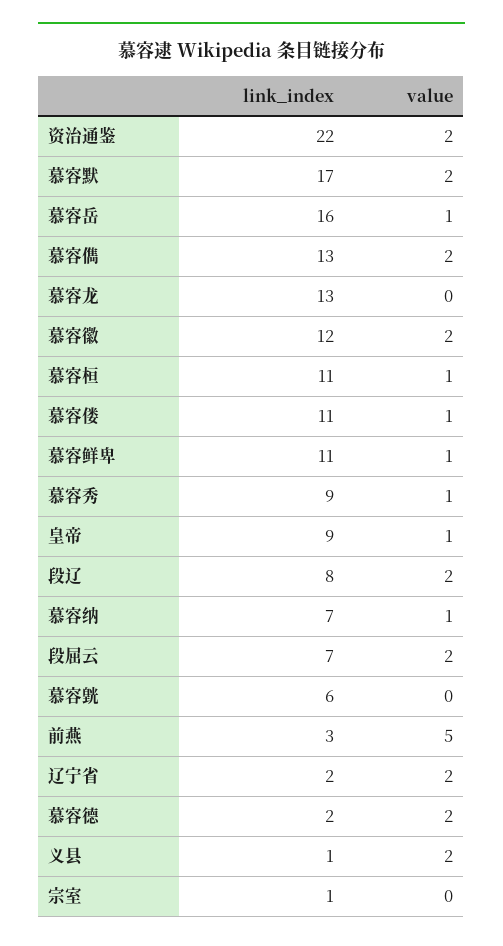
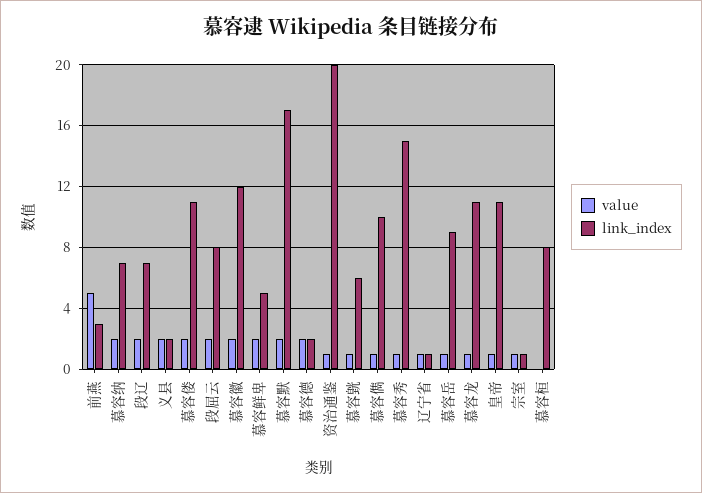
  {
    "link_index": {
-     "资治通鉴": 22,
+     "资治通鉴": 20,
      "慕容默": 17,
-     "慕容岳": 16,
+     "慕容岳": 9,
-     "慕容儁": 13,
+     "慕容儁": 10,
-     "慕容龙": 13,
+     "慕容龙": 11,
      "慕容徽": 12,
-     "慕容桓": 11,
+     "慕容桓": 8,
      "慕容偻": 11,
-     "慕容鲜卑": 11,
+     "慕容鲜卑": 5,
-     "慕容秀": 9,
+     "慕容秀": 15,
-     "皇帝": 9,
+     "皇帝": 11,
-     "段辽": 8,
+     "段辽": 7,
      "慕容纳": 7,
-     "段屈云": 7,
+     "段屈云": 8,
      "慕容皝": 6,
      "前燕": 3,
-     "辽宁省": 2,
+     "辽宁省": 1,
      "慕容德": 2,
-     "义县": 1,
+     "义县": 2,
      "宗室": 1
    },
    "value": {
-     "资治通鉴": 2,
+     "资治通鉴": 1,
      "慕容默": 2,
      "慕容岳": 1,
-     "慕容儁": 2,
+     "慕容儁": 1,
-     "慕容龙": 0,
+     "慕容龙": 1,
      "慕容徽": 2,
-     "慕容桓": 1,
+     "慕容桓": 0,
-     "慕容偻": 1,
+     "慕容偻": 2,
-     "慕容鲜卑": 1,
+     "慕容鲜卑": 2,
      "慕容秀": 1,
      "皇帝": 1,
      "段辽": 2,
-     "慕容纳": 1,
+     "慕容纳": 2,
      "段屈云": 2,
-     "慕容皝": 0,
+     "慕容皝": 1,
      "前燕": 5,
-     "辽宁省": 2,
+     "辽宁省": 1,
      "慕容德": 2,
      "义县": 2,
-     "宗室": 0
+     "宗室": 1
    }
  }

